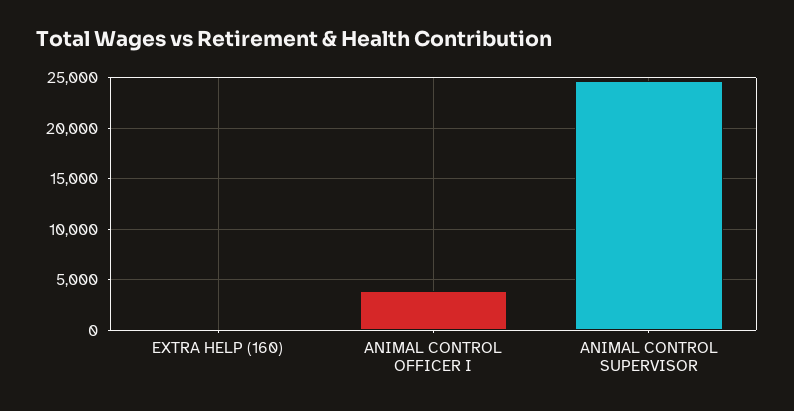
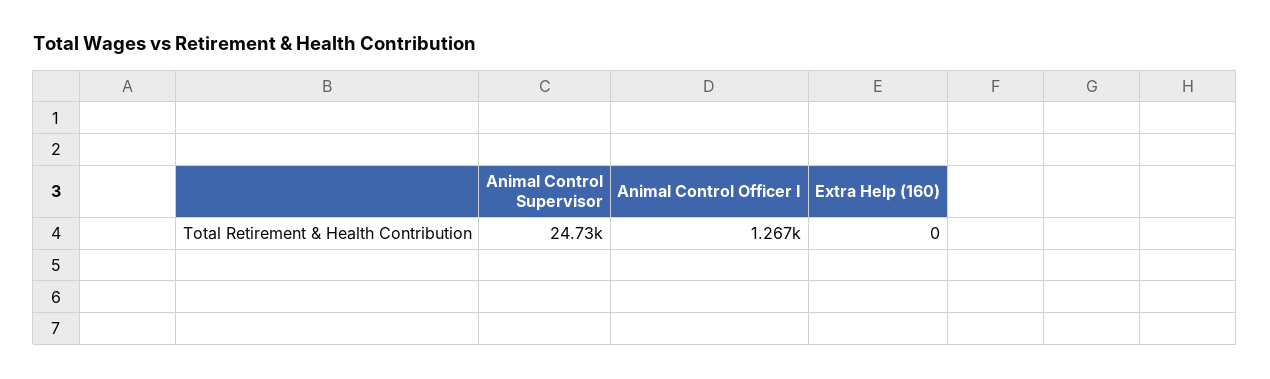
  {
    "EXTRA HELP (160)": 0,
-   "ANIMAL CONTROL OFFICER I": 4000,
+   "ANIMAL CONTROL OFFICER I": 1267,
    "ANIMAL CONTROL SUPERVISOR": 24730
  }

